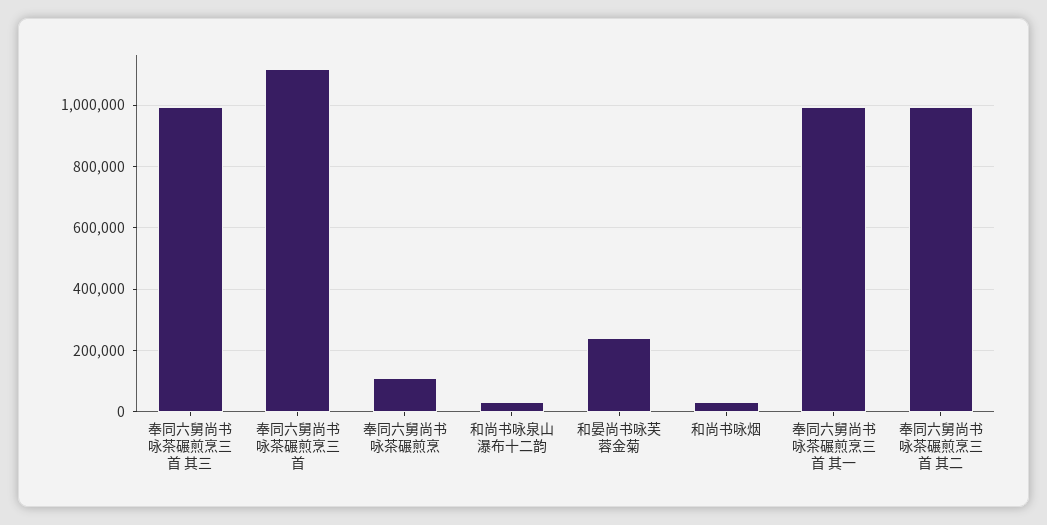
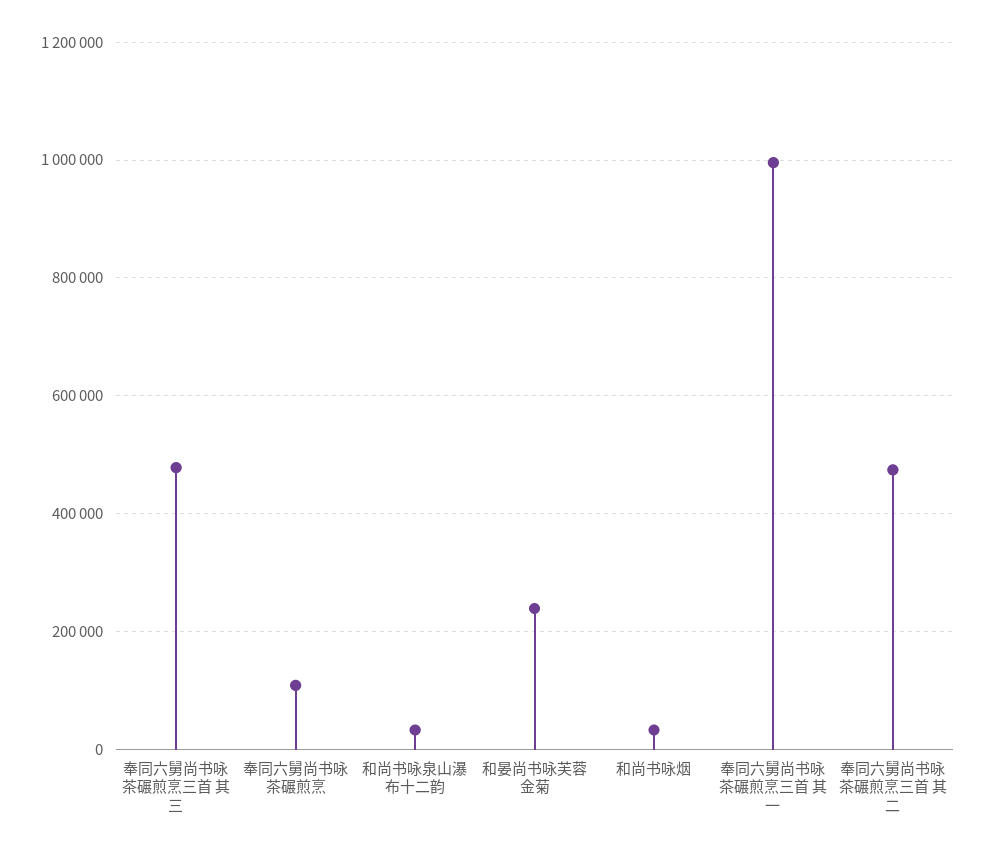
  {
-   "奉同六舅尚书咏茶碾煎烹三首 其三": 1000000,
+   "奉同六舅尚书咏茶碾煎烹三首 其三": 480000,
-   "奉同六舅尚书咏茶碾煎烹三首": 1120000,
    "奉同六舅尚书咏茶碾煎烹": 100000,
    "和尚书咏泉山瀑布十二韵": 40000,
    "和晏尚书咏芙蓉金菊": 240000,
    "和尚书咏烟": 40000,
    "奉同六舅尚书咏茶碾煎烹三首 其一": 1000000,
-   "奉同六舅尚书咏茶碾煎烹三首 其二": 1000000
+   "奉同六舅尚书咏茶碾煎烹三首 其二": 480000
  }

